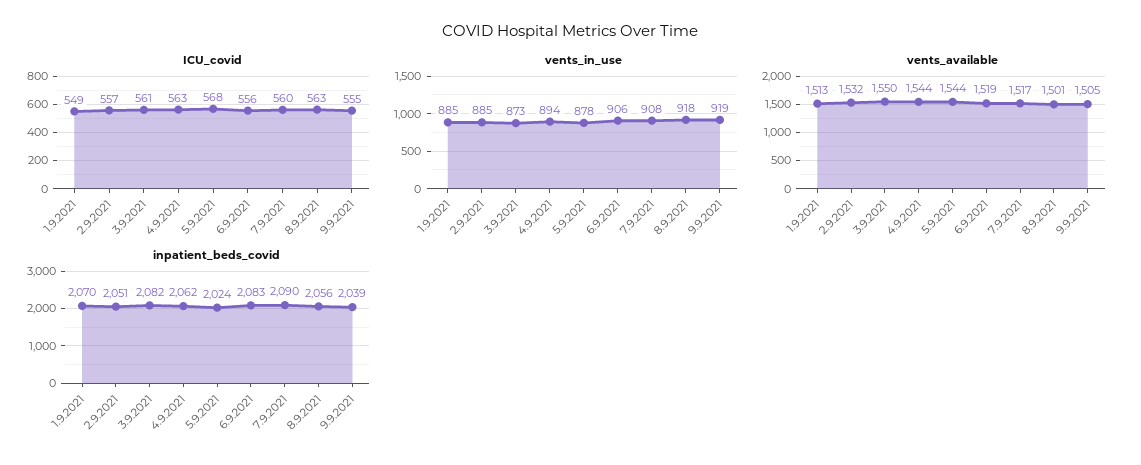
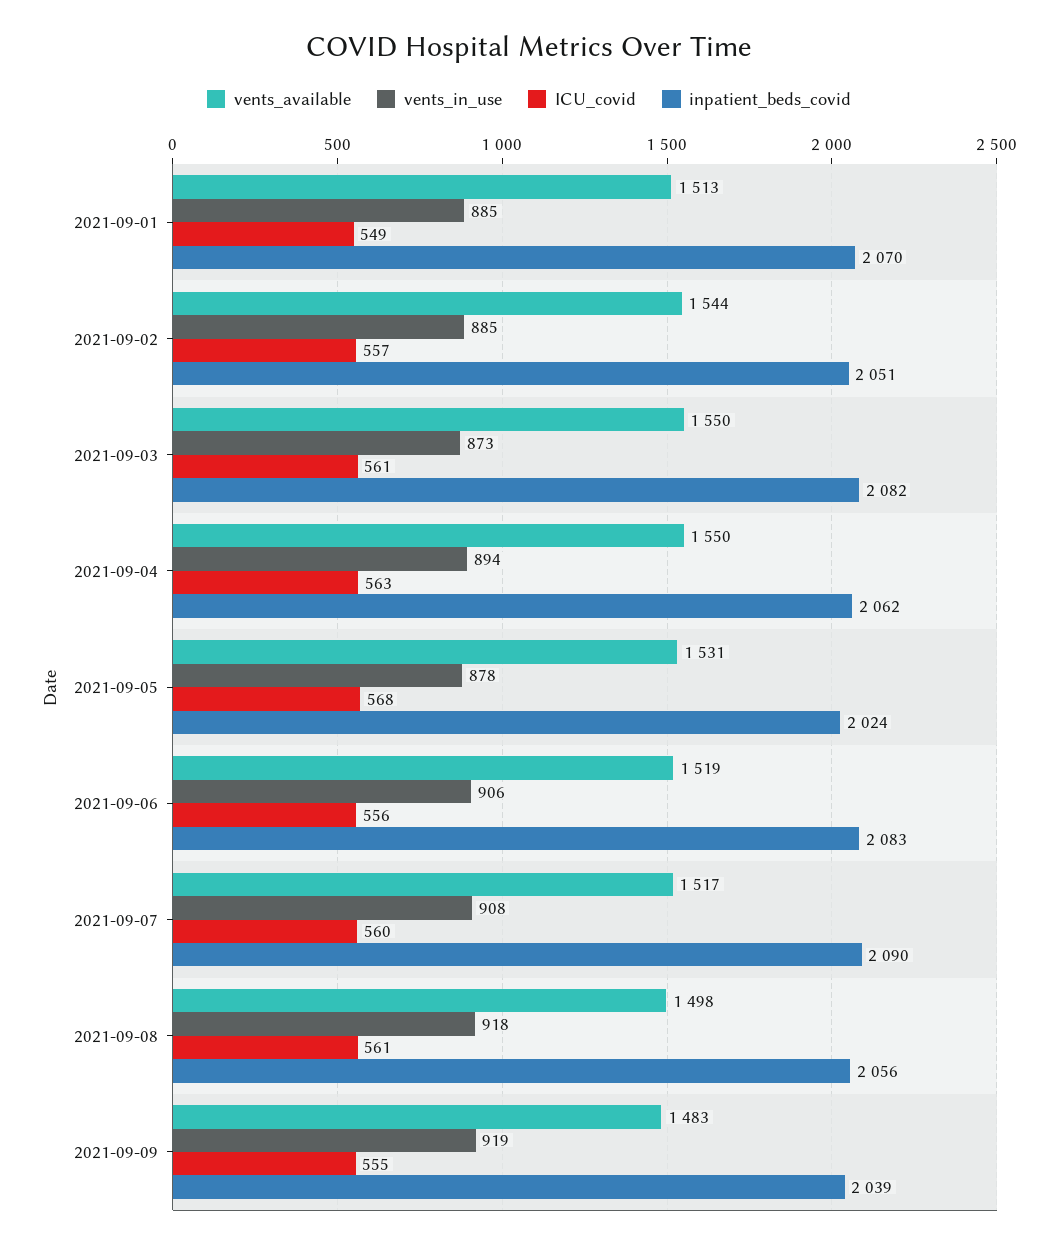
  {
    "ICU_covid": {
      "1.9.2021": 549,
      "2.9.2021": 557,
      "3.9.2021": 561,
      "4.9.2021": 563,
      "5.9.2021": 568,
      "6.9.2021": 556,
      "7.9.2021": 560,
-     "8.9.2021": 563,
+     "8.9.2021": 561,
      "9.9.2021": 555
    },
    "vents_in_use": {
      "1.9.2021": 885,
      "2.9.2021": 885,
      "3.9.2021": 873,
      "4.9.2021": 894,
      "5.9.2021": 878,
      "6.9.2021": 906,
      "7.9.2021": 908,
      "8.9.2021": 918,
      "9.9.2021": 919
    },
    "vents_available": {
      "1.9.2021": 1513,
-     "2.9.2021": 1532,
+     "2.9.2021": 1544,
      "3.9.2021": 1550,
-     "4.9.2021": 1544,
+     "4.9.2021": 1550,
-     "5.9.2021": 1544,
+     "5.9.2021": 1531,
      "6.9.2021": 1519,
      "7.9.2021": 1517,
-     "8.9.2021": 1501,
+     "8.9.2021": 1498,
-     "9.9.2021": 1505
+     "9.9.2021": 1483
    },
    "inpatient_beds_covid": {
      "1.9.2021": 2070,
      "2.9.2021": 2051,
      "3.9.2021": 2082,
      "4.9.2021": 2062,
      "5.9.2021": 2024,
      "6.9.2021": 2083,
      "7.9.2021": 2090,
      "8.9.2021": 2056,
      "9.9.2021": 2039
    }
  }

